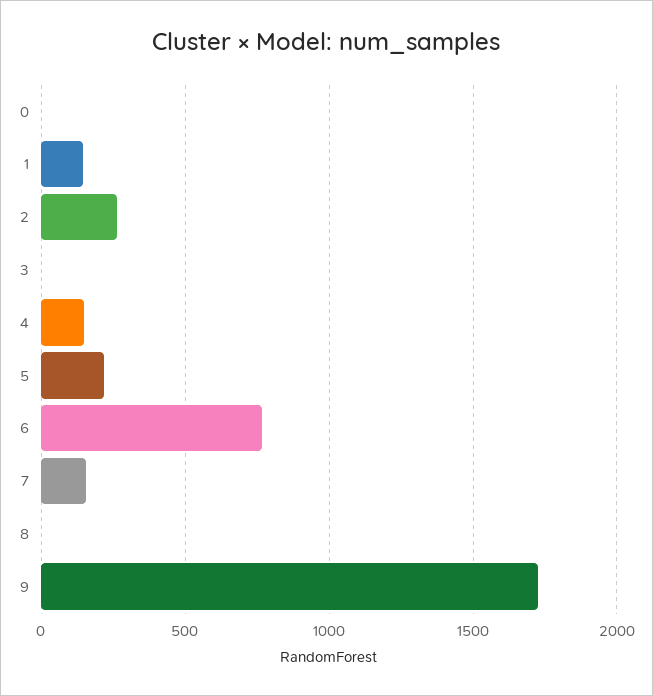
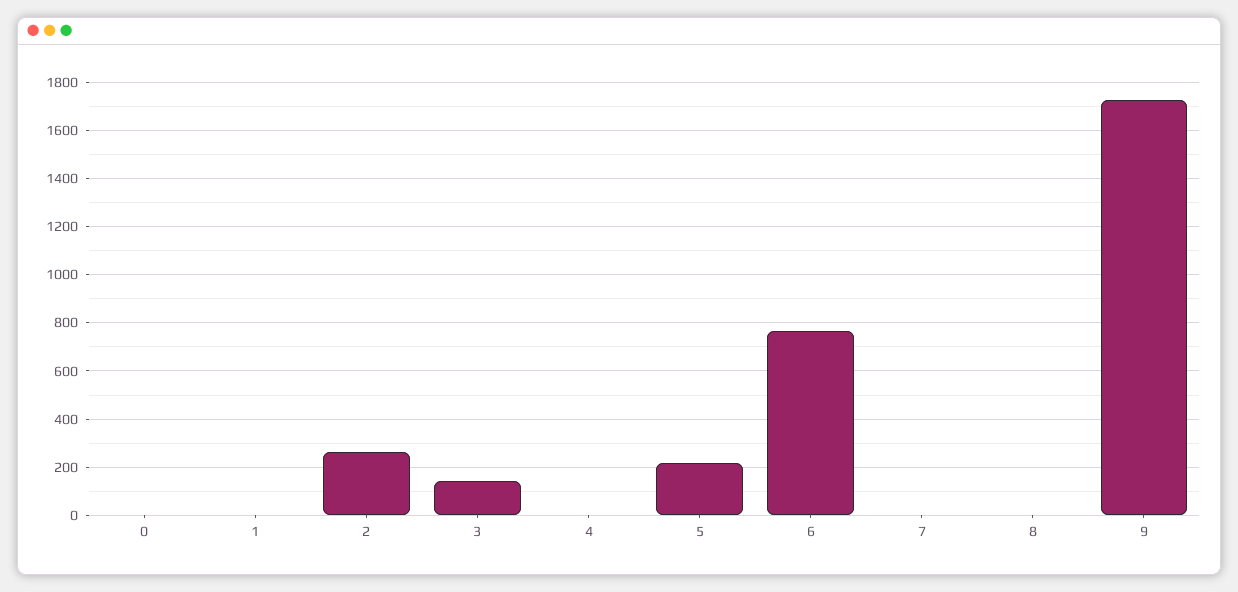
  {
    "0": 0,
-   "1": 150,
+   "1": 0,
    "2": 275,
-   "3": 0,
+   "3": 150,
-   "4": 150,
+   "4": 0,
    "5": 225,
    "6": 775,
-   "7": 150,
+   "7": 0,
    "8": 0,
    "9": 1725
  }

